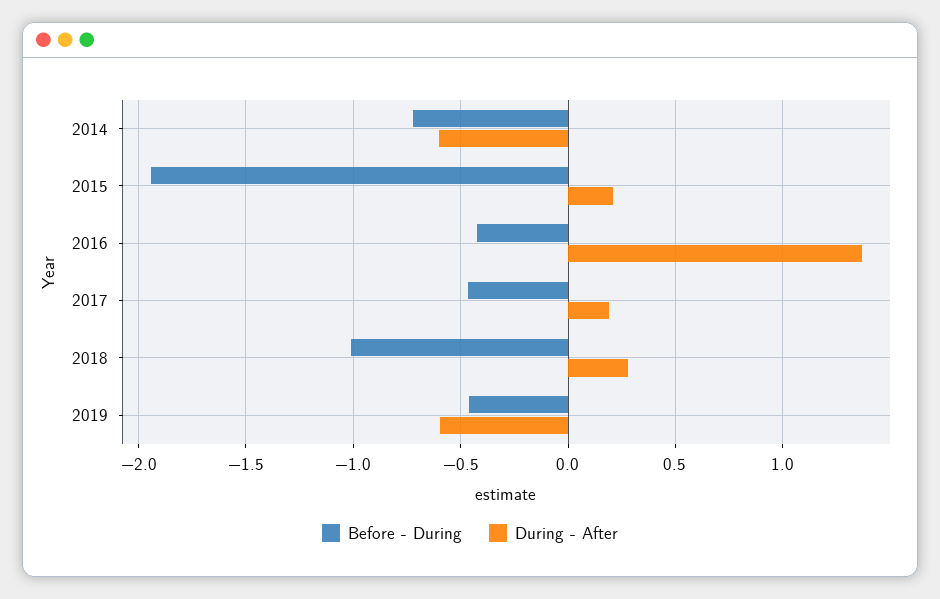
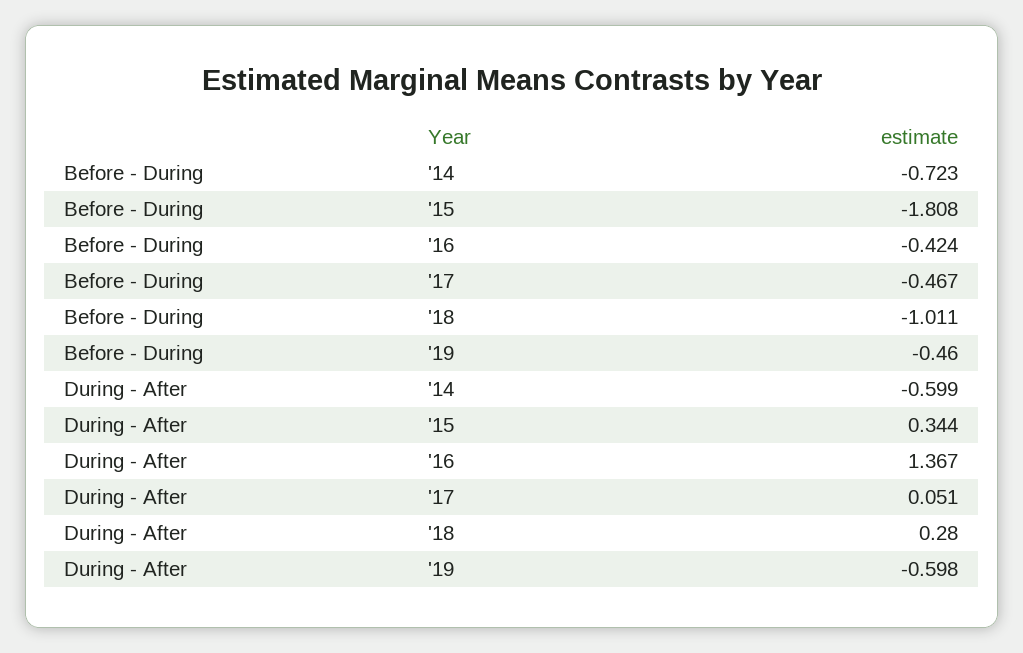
  {
    "Before - During": {
      "2014": -0.723,
-     "2015": -1.95,
+     "2015": -1.808,
      "2016": -0.424,
      "2017": -0.467,
      "2018": -1.011,
      "2019": -0.46
    },
    "During - After": {
      "2014": -0.599,
-     "2015": 0.2,
+     "2015": 0.344,
      "2016": 1.367,
-     "2017": 0.2,
+     "2017": 0.051,
      "2018": 0.28,
      "2019": -0.598
    }
  }

